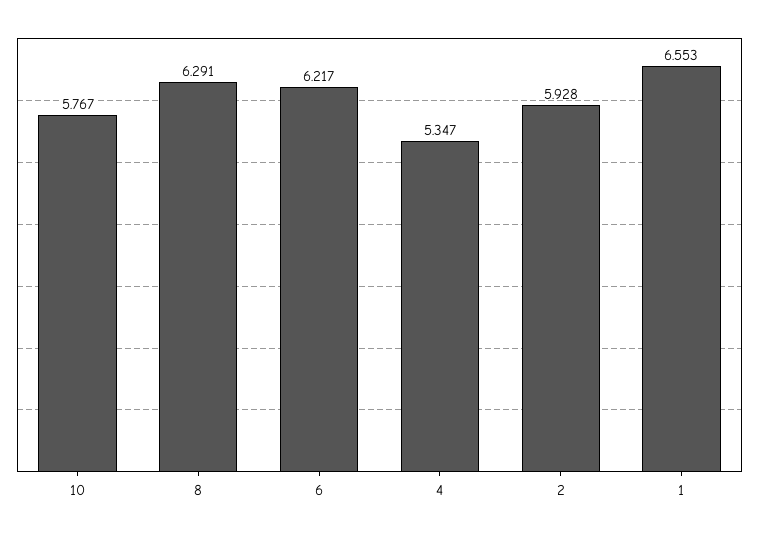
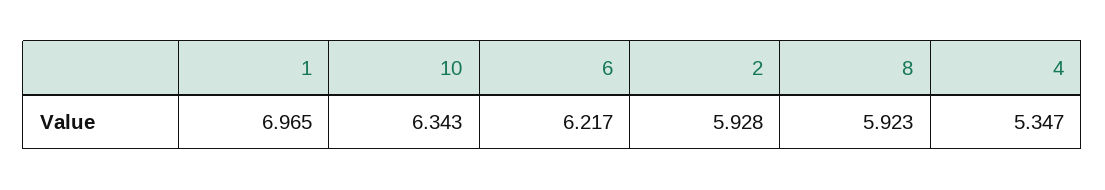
  {
-   "10": 5.767,
+   "10": 6.343,
-   "8": 6.291,
+   "8": 5.923,
    "6": 6.217,
    "4": 5.347,
    "2": 5.928,
-   "1": 6.553
+   "1": 6.965
  }

